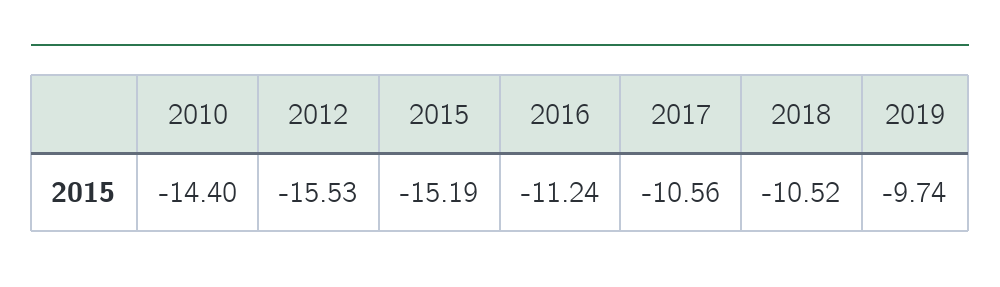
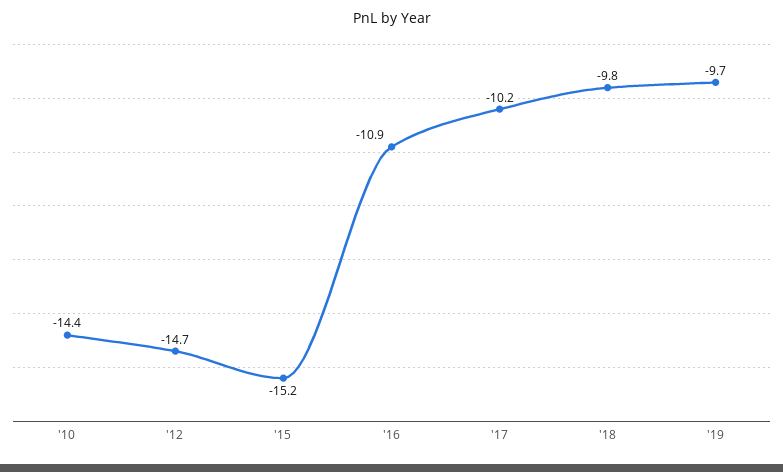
  {
    "2010": -14.4,
-   "2012": -15.53,
+   "2012": -14.7,
    "2015": -15.19,
-   "2016": -11.24,
+   "2016": -10.9,
-   "2017": -10.56,
+   "2017": -10.2,
-   "2018": -10.52,
+   "2018": -9.8,
    "2019": -9.74
  }

